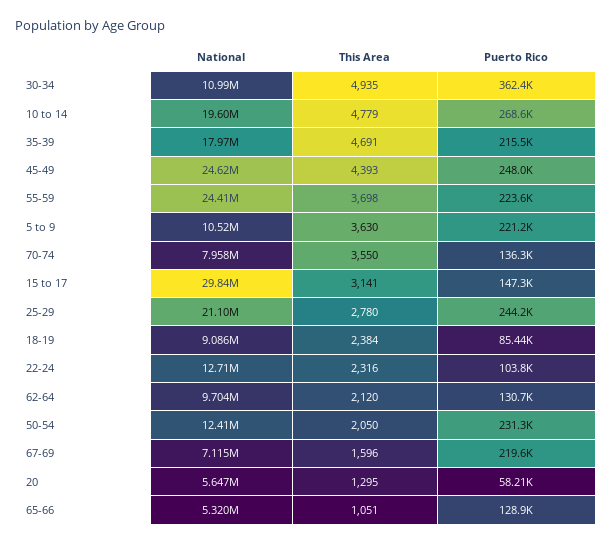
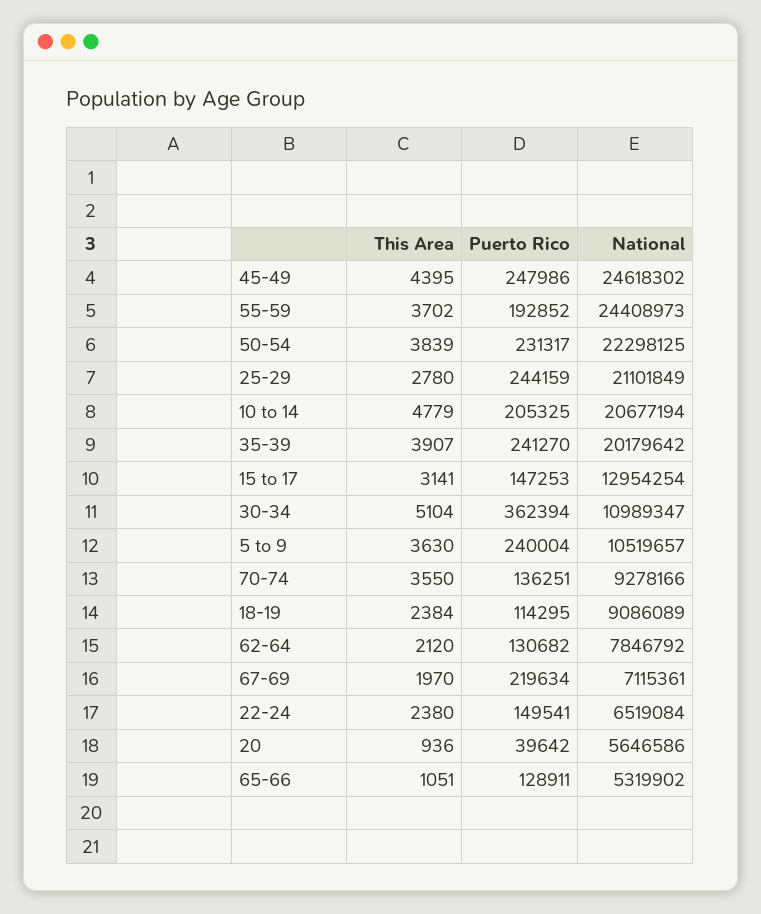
  {
    "National": {
      "30-34": 10989347,
-     "10 to 14": 19600000,
+     "10 to 14": 20677194,
-     "35-39": 17970000,
+     "35-39": 20179642,
      "45-49": 24618302,
      "55-59": 24408973,
      "5 to 9": 10519657,
-     "70-74": 7958000,
+     "70-74": 9278166,
-     "15 to 17": 29840000,
+     "15 to 17": 12954254,
      "25-29": 21101849,
      "18-19": 9086089,
-     "22-24": 12710000,
+     "22-24": 6519084,
-     "62-64": 9704000,
+     "62-64": 7846792,
-     "50-54": 12410000,
+     "50-54": 22298125,
      "67-69": 7115361,
      "20": 5646586,
      "65-66": 5319902
    },
    "This Area": {
-     "30-34": 4935,
+     "30-34": 5104,
      "10 to 14": 4779,
-     "35-39": 4691,
+     "35-39": 3907,
-     "45-49": 4393,
+     "45-49": 4395,
-     "55-59": 3698,
+     "55-59": 3702,
      "5 to 9": 3630,
      "70-74": 3550,
      "15 to 17": 3141,
      "25-29": 2780,
      "18-19": 2384,
-     "22-24": 2316,
+     "22-24": 2380,
      "62-64": 2120,
-     "50-54": 2050,
+     "50-54": 3839,
-     "67-69": 1596,
+     "67-69": 1970,
-     "20": 1295,
+     "20": 936,
      "65-66": 1051
    },
    "Puerto Rico": {
      "30-34": 362394,
-     "10 to 14": 268600,
+     "10 to 14": 205325,
-     "35-39": 215500,
+     "35-39": 241270,
      "45-49": 247986,
-     "55-59": 223600,
+     "55-59": 192852,
-     "5 to 9": 221200,
+     "5 to 9": 240004,
      "70-74": 136251,
      "15 to 17": 147253,
      "25-29": 244159,
-     "18-19": 85440,
+     "18-19": 114295,
-     "22-24": 103800,
+     "22-24": 149541,
      "62-64": 130682,
      "50-54": 231317,
      "67-69": 219634,
-     "20": 58210,
+     "20": 39642,
      "65-66": 128911
    }
  }

